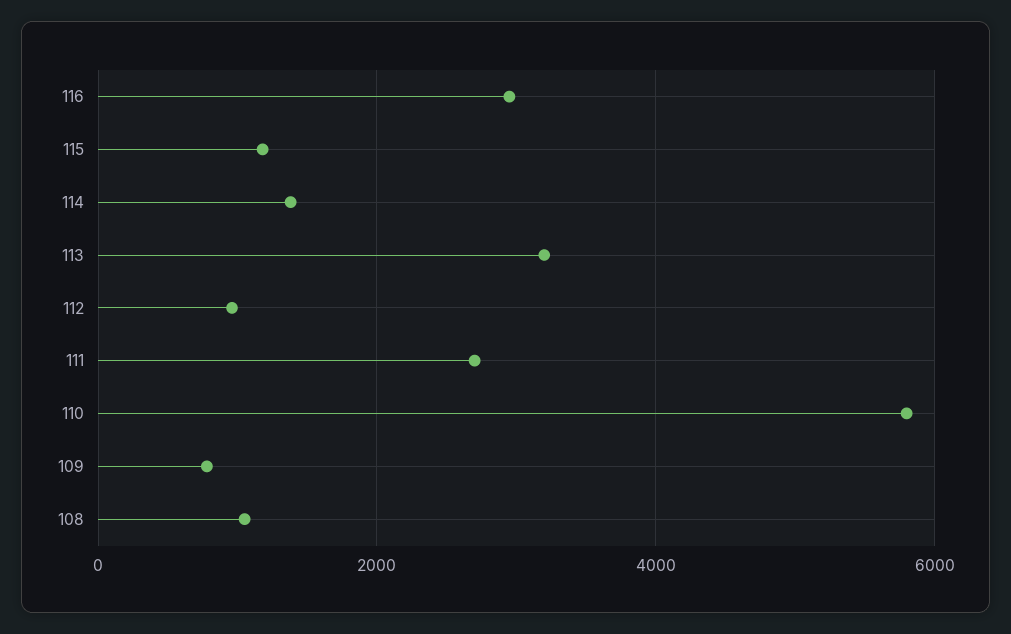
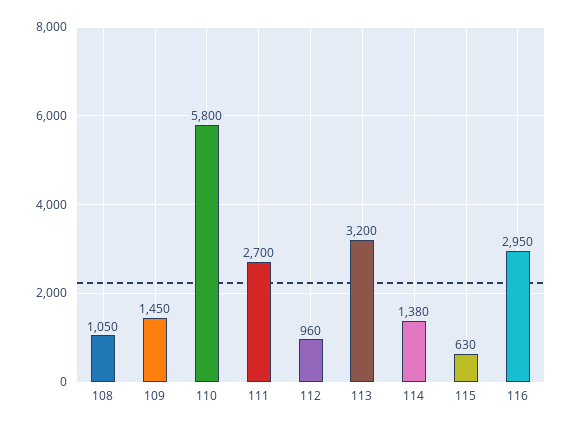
  {
    "116": 2950,
-   "115": 1200,
+   "115": 630,
    "114": 1380,
    "113": 3200,
    "112": 960,
    "111": 2700,
    "110": 5800,
-   "109": 800,
+   "109": 1450,
    "108": 1050
  }

